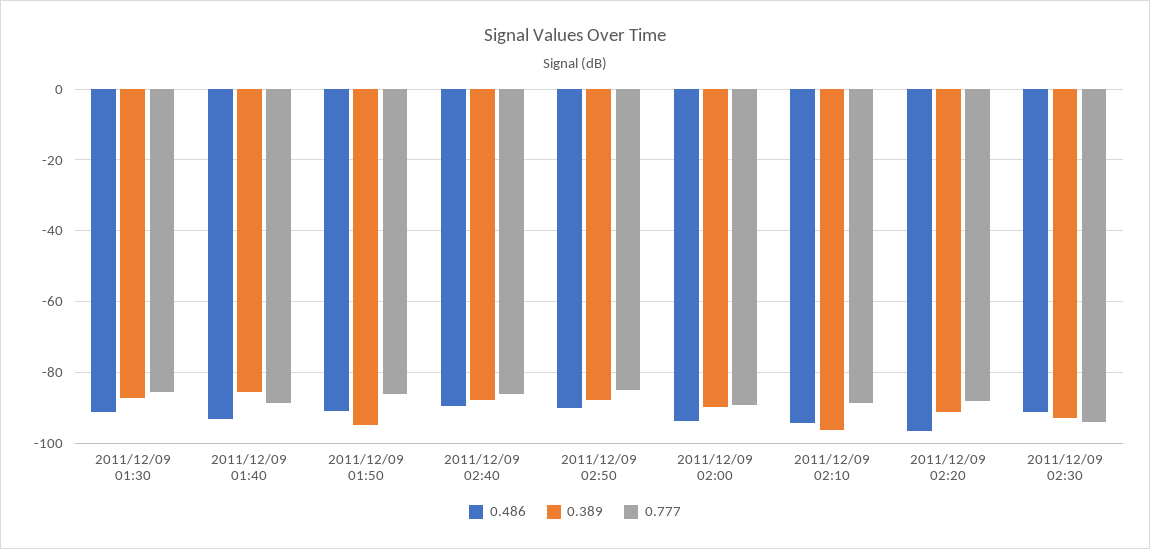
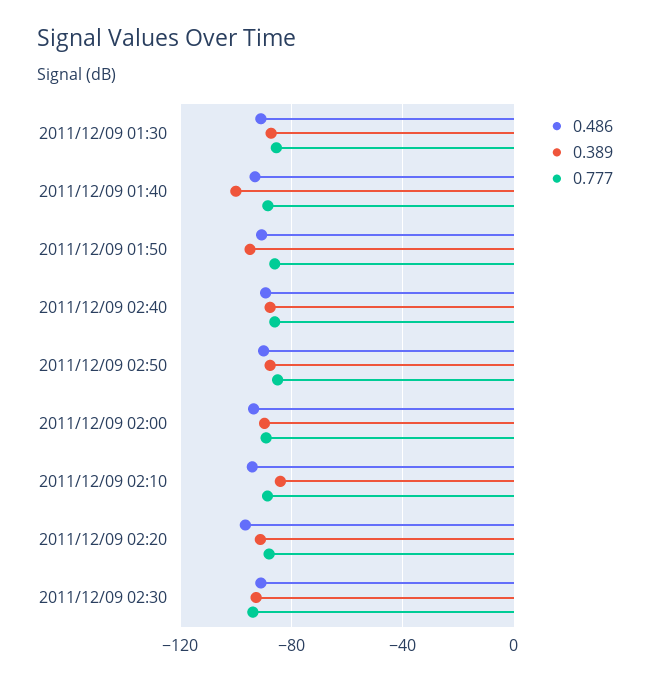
  {
    "0.486": {
      "2011/12/09 01:30": -92,
      "2011/12/09 01:40": -94,
      "2011/12/09 01:50": -90,
      "2011/12/09 02:40": -90,
      "2011/12/09 02:50": -90,
      "2011/12/09 02:00": -94,
      "2011/12/09 02:10": -94,
      "2011/12/09 02:20": -96,
      "2011/12/09 02:30": -92
    },
    "0.389": {
      "2011/12/09 01:30": -88,
-     "2011/12/09 01:40": -86,
+     "2011/12/09 01:40": -100,
      "2011/12/09 01:50": -96,
      "2011/12/09 02:40": -88,
      "2011/12/09 02:50": -88,
      "2011/12/09 02:00": -90,
-     "2011/12/09 02:10": -96,
+     "2011/12/09 02:10": -85,
      "2011/12/09 02:20": -92,
      "2011/12/09 02:30": -92
    },
    "0.777": {
      "2011/12/09 01:30": -86,
      "2011/12/09 01:40": -88,
      "2011/12/09 01:50": -86,
      "2011/12/09 02:40": -86,
      "2011/12/09 02:50": -86,
      "2011/12/09 02:00": -90,
      "2011/12/09 02:10": -88,
      "2011/12/09 02:20": -88,
      "2011/12/09 02:30": -94
    }
  }

